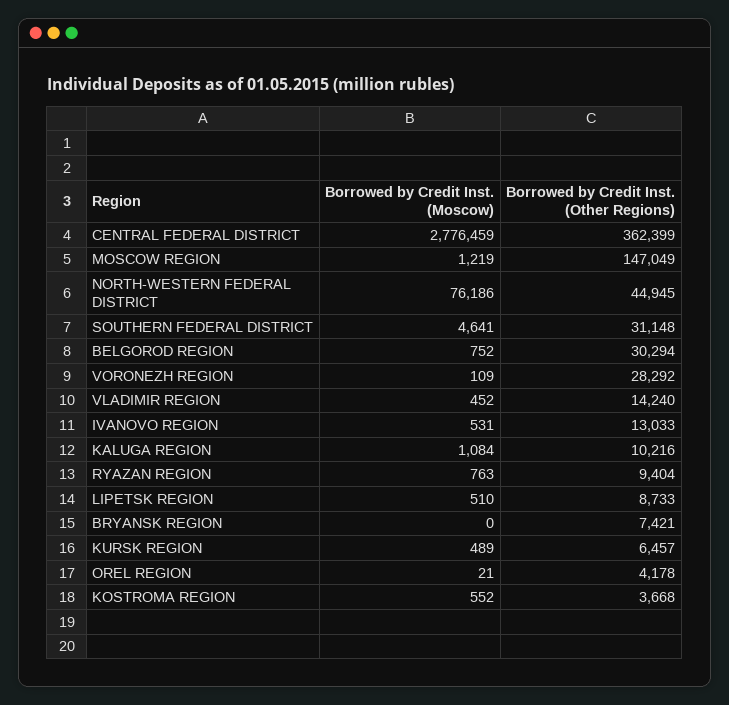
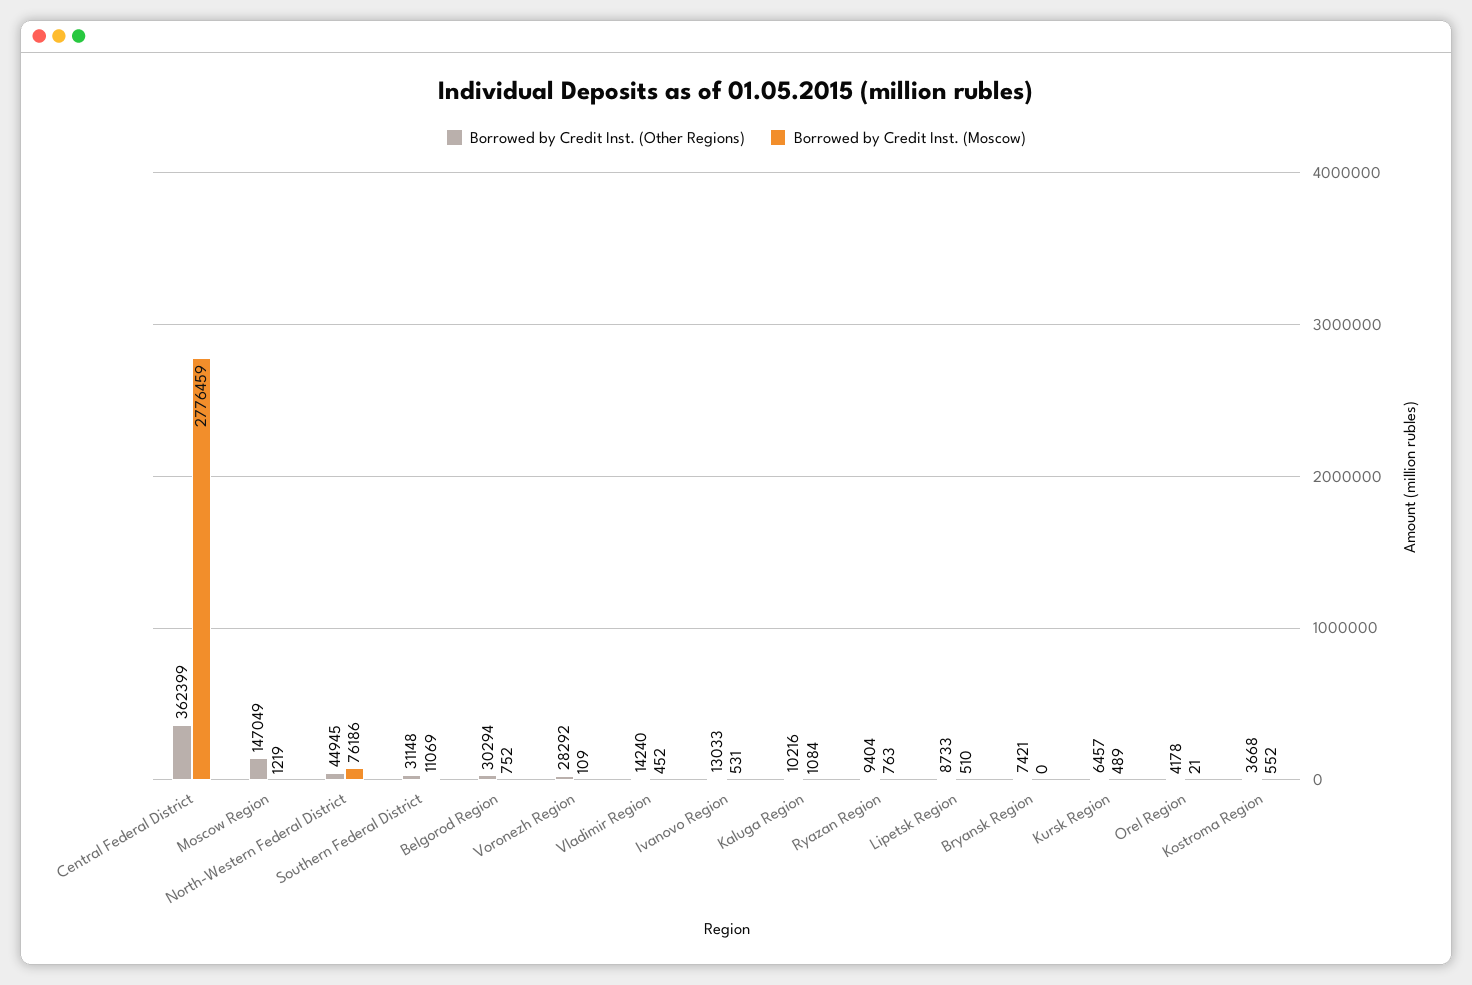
  {
    "Borrowed by Credit Inst. (Moscow)": {
      "CENTRAL FEDERAL DISTRICT": 2776459,
      "MOSCOW REGION": 1219,
      "NORTH-WESTERN FEDERAL DISTRICT": 76186,
-     "SOUTHERN FEDERAL DISTRICT": 4641,
+     "SOUTHERN FEDERAL DISTRICT": 11069,
      "BELGOROD REGION": 752,
      "VORONEZH REGION": 109,
      "VLADIMIR REGION": 452,
      "IVANOVO REGION": 531,
      "KALUGA REGION": 1084,
      "RYAZAN REGION": 763,
      "LIPETSK REGION": 510,
      "BRYANSK REGION": 0,
      "KURSK REGION": 489,
      "OREL REGION": 21,
      "KOSTROMA REGION": 552
    },
    "Borrowed by Credit Inst. (Other Regions)": {
      "CENTRAL FEDERAL DISTRICT": 362399,
      "MOSCOW REGION": 147049,
      "NORTH-WESTERN FEDERAL DISTRICT": 44945,
      "SOUTHERN FEDERAL DISTRICT": 31148,
      "BELGOROD REGION": 30294,
      "VORONEZH REGION": 28292,
      "VLADIMIR REGION": 14240,
      "IVANOVO REGION": 13033,
      "KALUGA REGION": 10216,
      "RYAZAN REGION": 9404,
      "LIPETSK REGION": 8733,
      "BRYANSK REGION": 7421,
      "KURSK REGION": 6457,
      "OREL REGION": 4178,
      "KOSTROMA REGION": 3668
    }
  }

